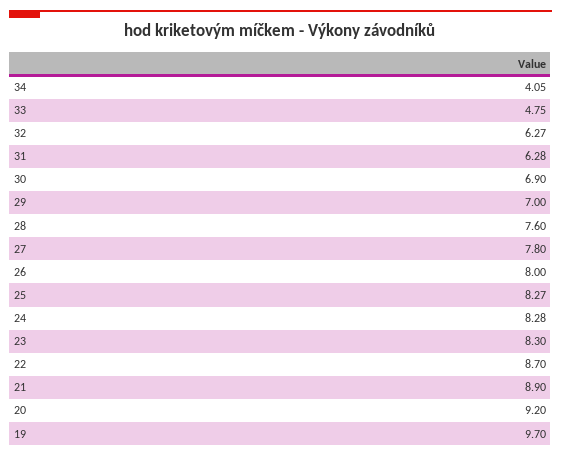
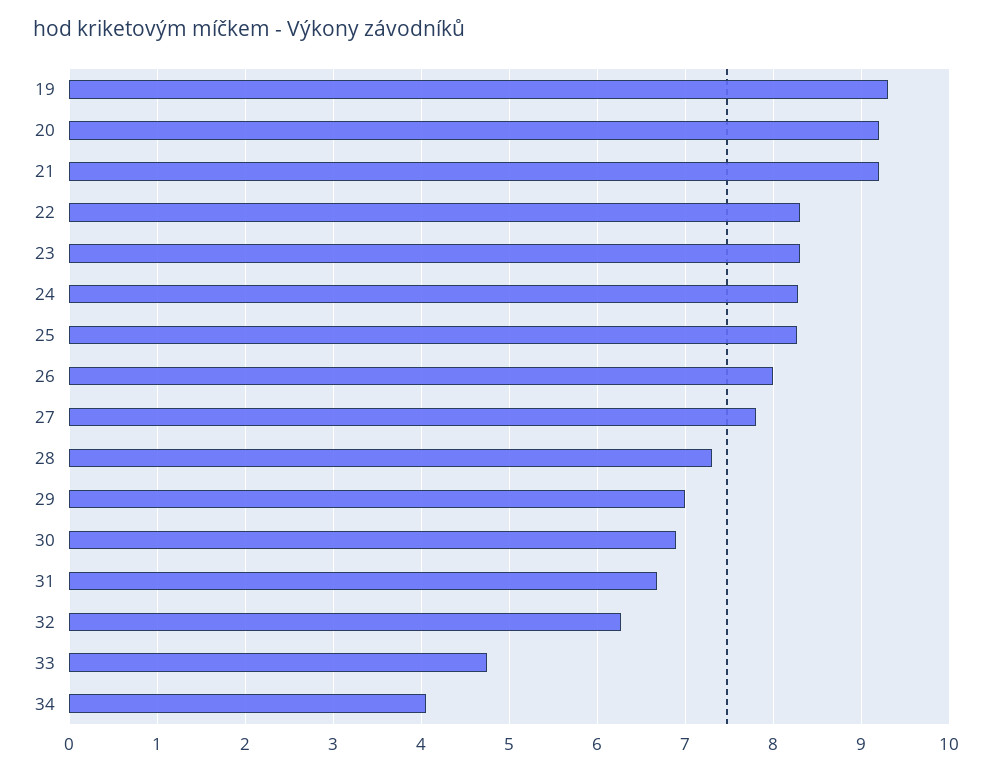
  {
    "34": 4.05,
    "33": 4.75,
    "32": 6.27,
-   "31": 6.28,
+   "31": 6.7,
    "30": 6.9,
    "29": 7,
-   "28": 7.6,
+   "28": 7.3,
    "27": 7.8,
    "26": 8,
    "25": 8.27,
    "24": 8.28,
    "23": 8.3,
-   "22": 8.7,
+   "22": 8.3,
-   "21": 8.9,
+   "21": 9.2,
    "20": 9.2,
-   "19": 9.7
+   "19": 9.3
  }

